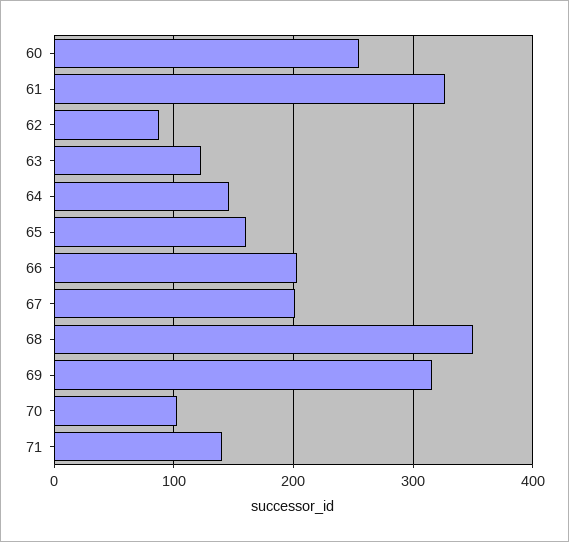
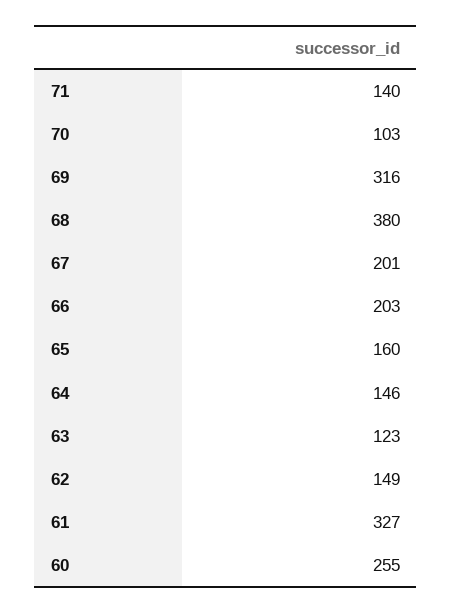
  {
    "60": 255,
    "61": 327,
-   "62": 90,
+   "62": 149,
    "63": 123,
    "64": 146,
    "65": 160,
    "66": 203,
    "67": 201,
-   "68": 350,
+   "68": 380,
    "69": 316,
    "70": 103,
    "71": 140
  }

